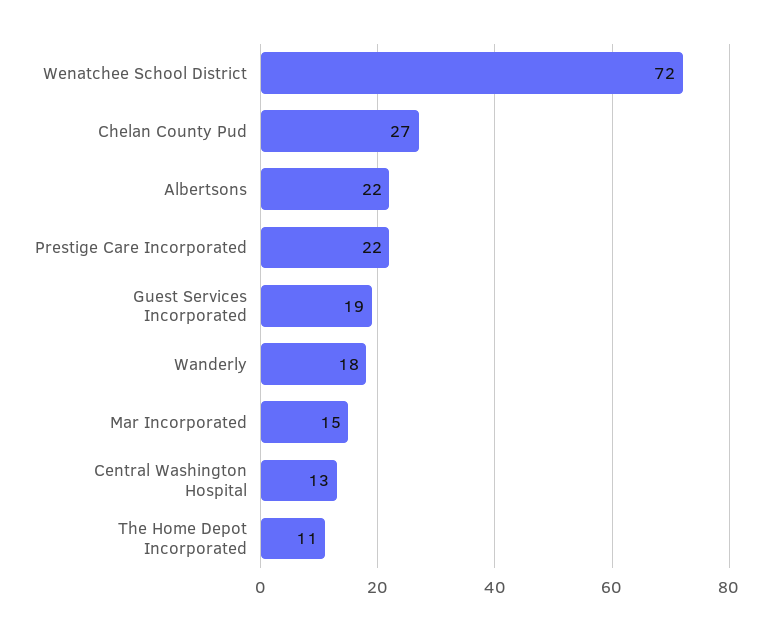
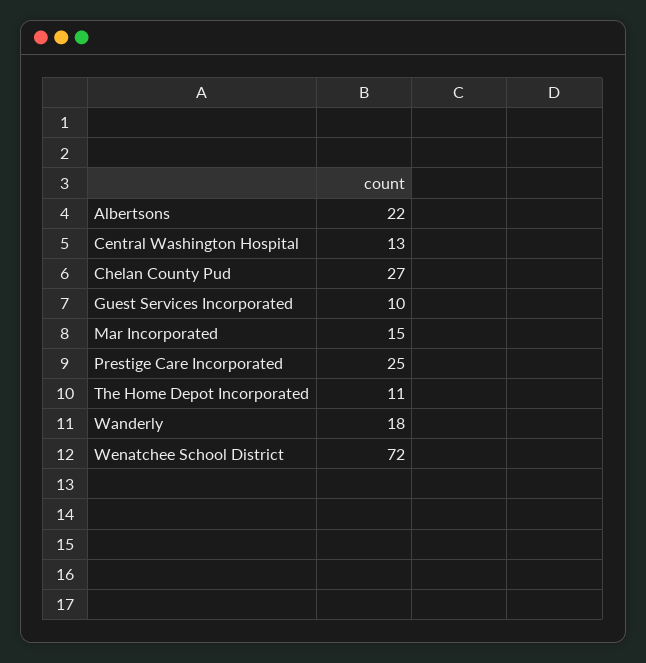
  {
    "Wenatchee School District": 72,
    "Chelan County Pud": 27,
    "Albertsons": 22,
-   "Prestige Care Incorporated": 22,
+   "Prestige Care Incorporated": 25,
-   "Guest Services Incorporated": 19,
+   "Guest Services Incorporated": 10,
    "Wanderly": 18,
    "Mar Incorporated": 15,
    "Central Washington Hospital": 13,
    "The Home Depot Incorporated": 11
  }

